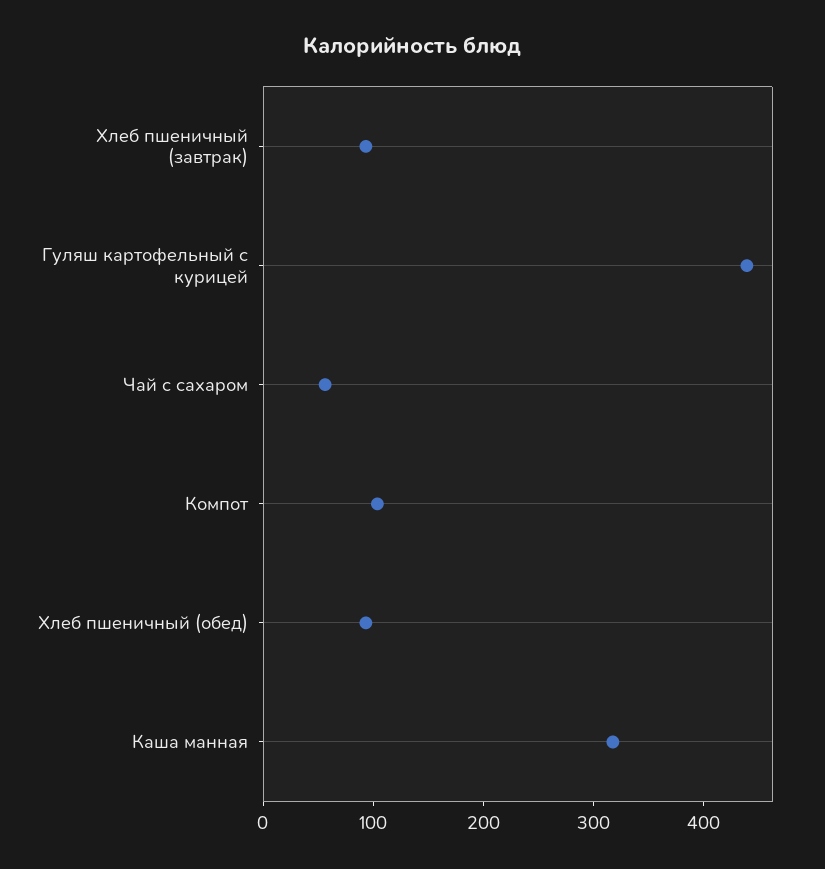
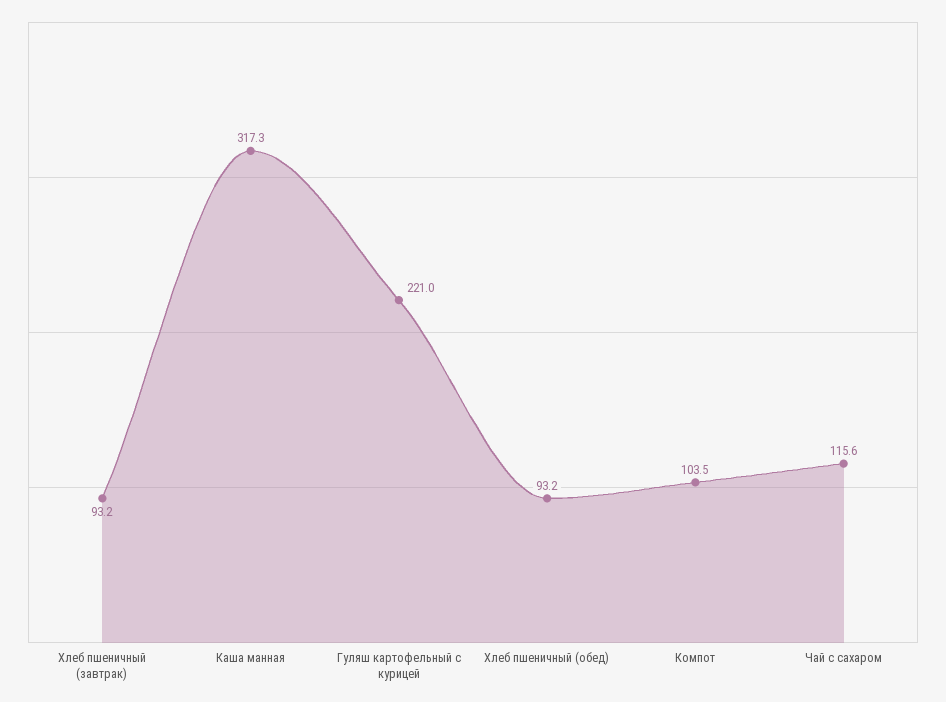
  {
    "Хлеб пшеничный (завтрак)": 93.2,
-   "Гуляш картофельный с курицей": 440,
+   "Гуляш картофельный с курицей": 221,
-   "Чай с сахаром": 60,
+   "Чай с сахаром": 115.6,
    "Компот": 103.5,
    "Хлеб пшеничный (обед)": 93.2,
    "Каша манная": 317.3
  }

